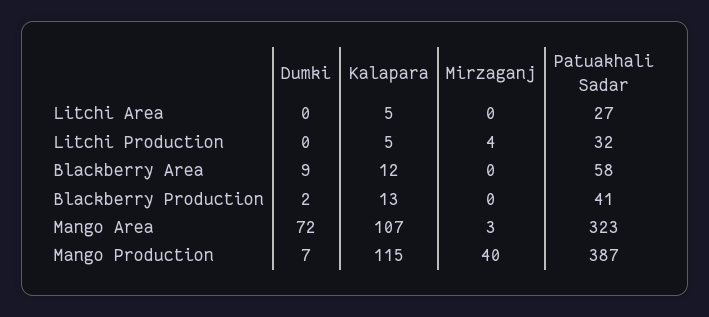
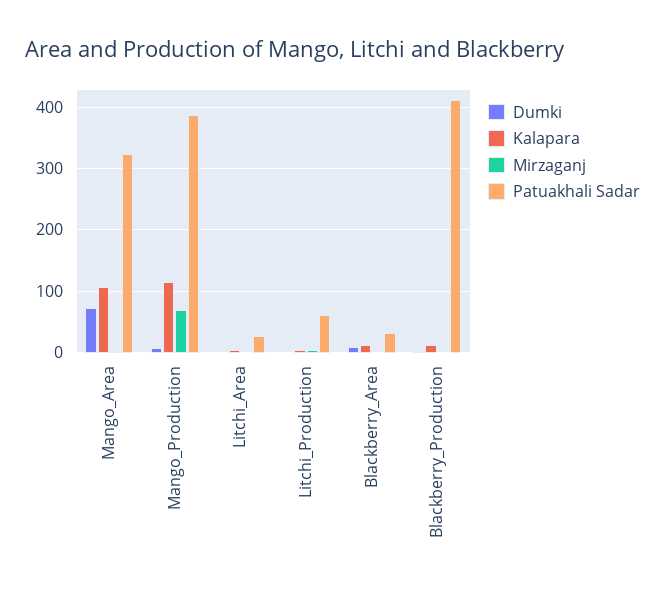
  {
    "Dumki": {
      "Litchi Area": 0,
      "Litchi Production": 0,
      "Blackberry Area": 9,
      "Blackberry Production": 2,
      "Mango Area": 72,
      "Mango Production": 7
    },
    "Kalapara": {
      "Litchi Area": 5,
      "Litchi Production": 5,
      "Blackberry Area": 12,
      "Blackberry Production": 13,
      "Mango Area": 107,
      "Mango Production": 115
    },
    "Mirzaganj": {
      "Litchi Area": 0,
      "Litchi Production": 4,
      "Blackberry Area": 0,
      "Blackberry Production": 0,
      "Mango Area": 3,
-     "Mango Production": 40
+     "Mango Production": 70
    },
    "Patuakhali Sadar": {
      "Litchi Area": 27,
-     "Litchi Production": 32,
+     "Litchi Production": 60,
-     "Blackberry Area": 58,
+     "Blackberry Area": 30,
-     "Blackberry Production": 41,
+     "Blackberry Production": 410,
      "Mango Area": 323,
      "Mango Production": 387
    }
  }

